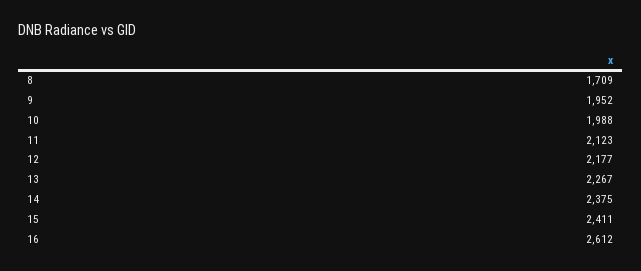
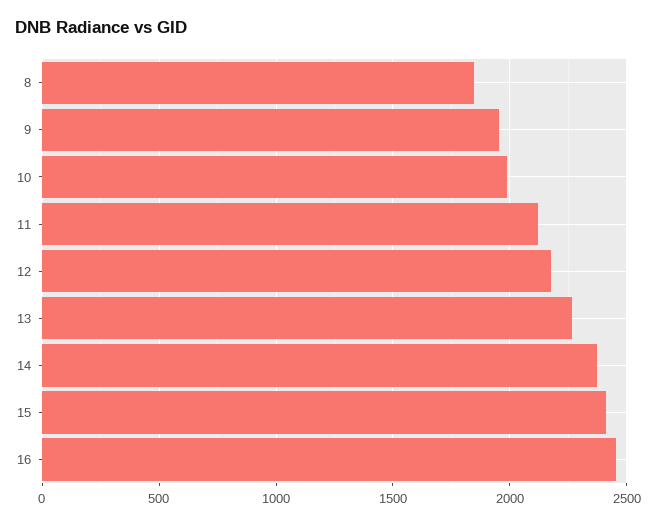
  {
-   "8": 1709,
+   "8": 1850,
    "9": 1952,
    "10": 1988,
    "11": 2123,
    "12": 2177,
    "13": 2267,
    "14": 2375,
    "15": 2411,
-   "16": 2612
+   "16": 2450
  }

